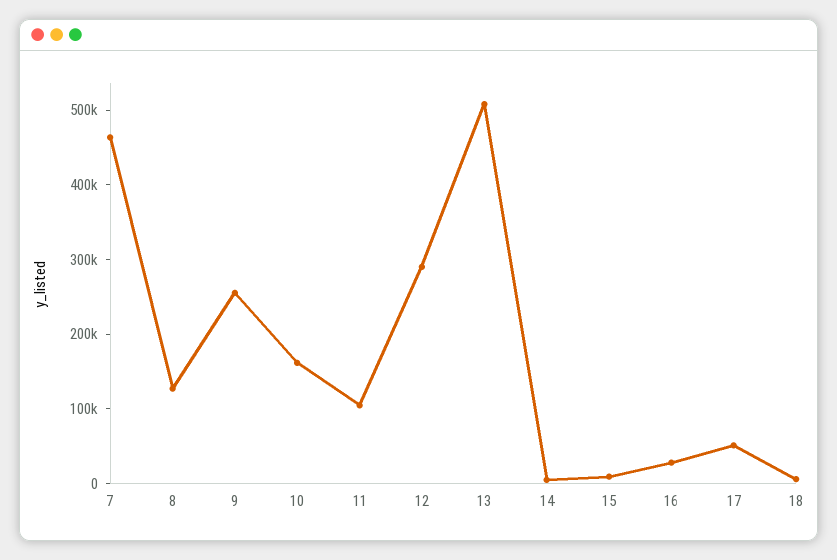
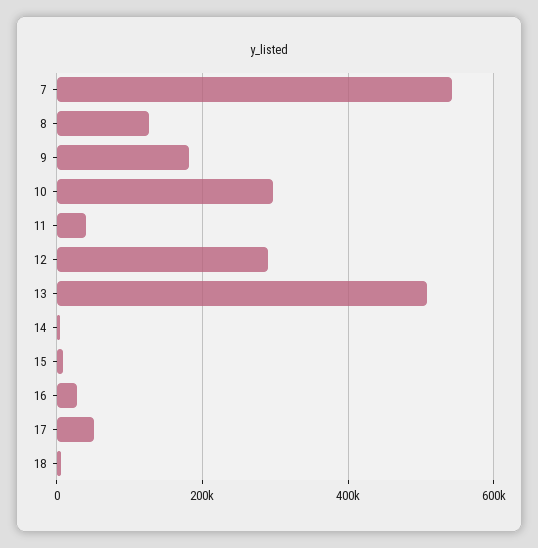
  {
-   "7": 460000,
+   "7": 540000,
    "8": 120000,
-   "9": 260000,
+   "9": 180000,
-   "10": 160000,
+   "10": 300000,
-   "11": 100000,
+   "11": 40000,
    "12": 280000,
    "13": 500000,
    "14": 0,
    "15": 0,
    "16": 20000,
    "17": 60000,
    "18": 0
  }

